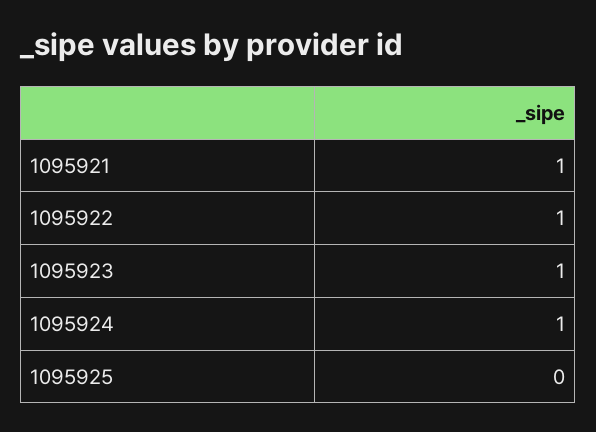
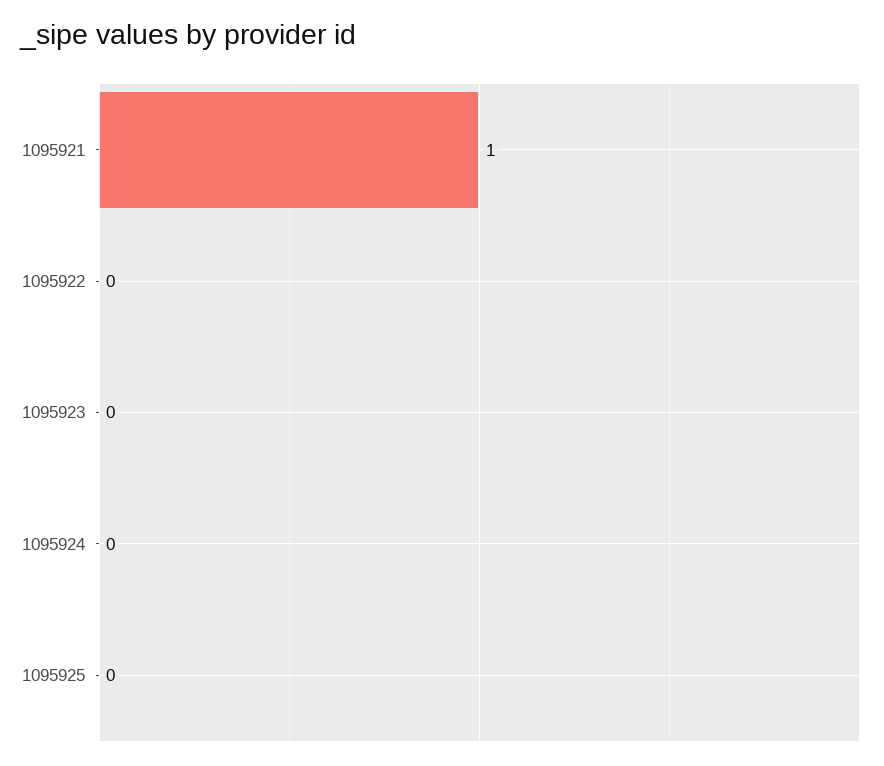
  {
    "1095921": 1,
-   "1095922": 1,
+   "1095922": 0,
-   "1095923": 1,
+   "1095923": 0,
-   "1095924": 1,
+   "1095924": 0,
    "1095925": 0
  }

